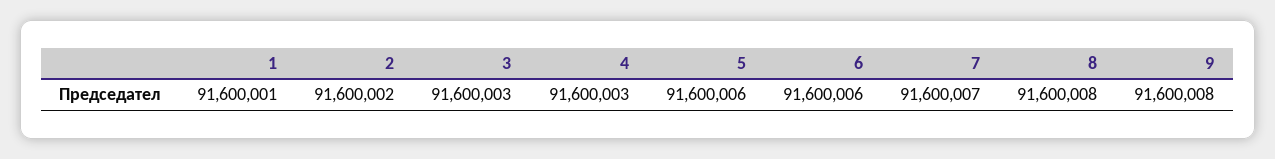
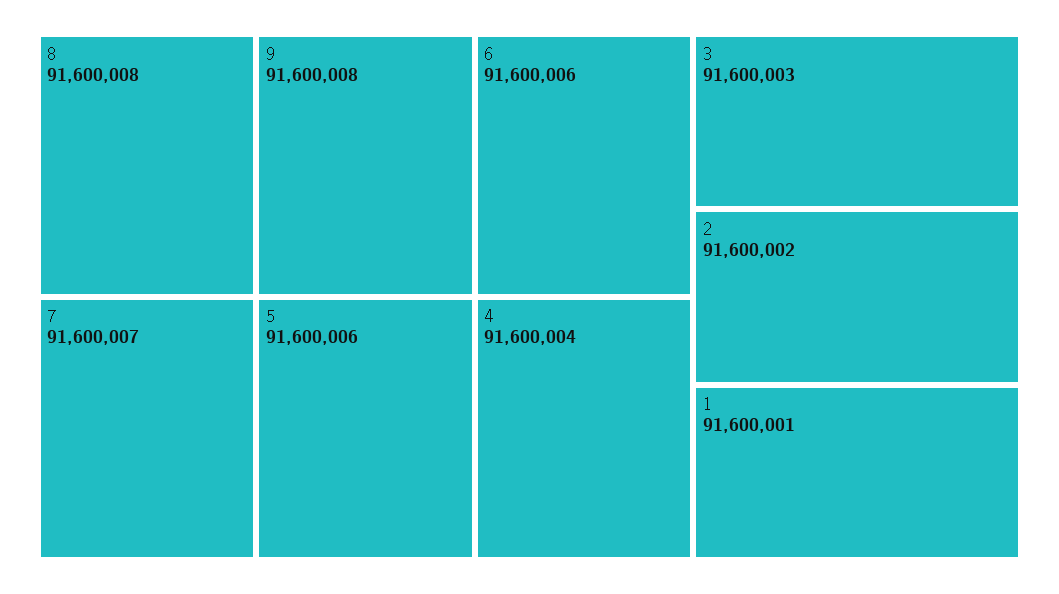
  {
    "1": 91600001,
    "2": 91600002,
    "3": 91600003,
-   "4": 91600003,
+   "4": 91600004,
    "5": 91600006,
    "6": 91600006,
    "7": 91600007,
    "8": 91600008,
    "9": 91600008
  }

